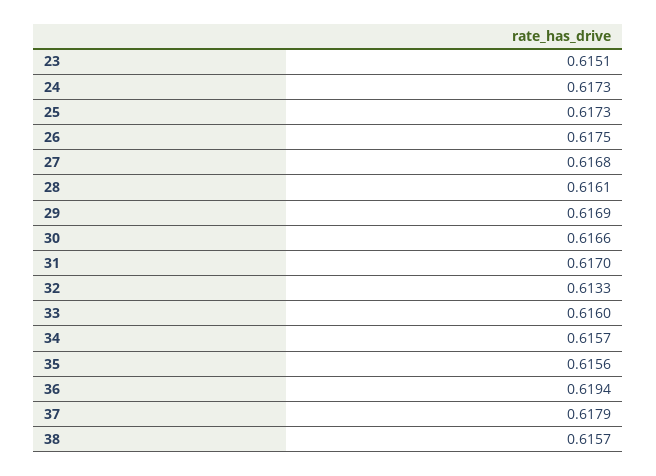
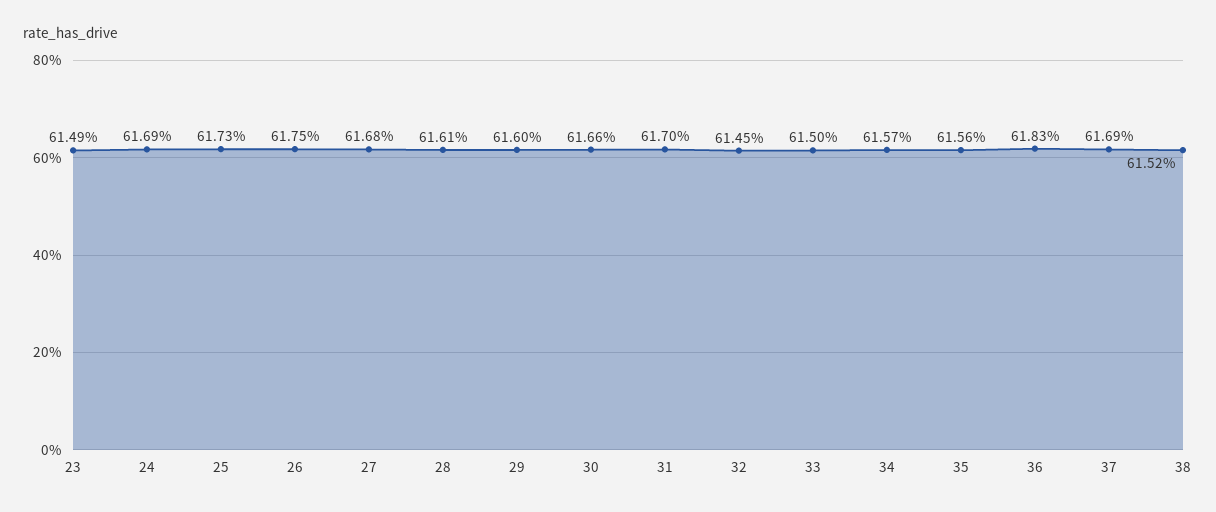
  {
-   "23": 0.6151,
+   "23": 0.6149,
-   "24": 0.6173,
+   "24": 0.6169,
    "25": 0.6173,
    "26": 0.6175,
    "27": 0.6168,
    "28": 0.6161,
-   "29": 0.6169,
+   "29": 0.616,
    "30": 0.6166,
    "31": 0.617,
-   "32": 0.6133,
+   "32": 0.6145,
-   "33": 0.616,
+   "33": 0.615,
    "34": 0.6157,
    "35": 0.6156,
-   "36": 0.6194,
+   "36": 0.6183,
-   "37": 0.6179,
+   "37": 0.6169,
-   "38": 0.6157
+   "38": 0.6152
  }

